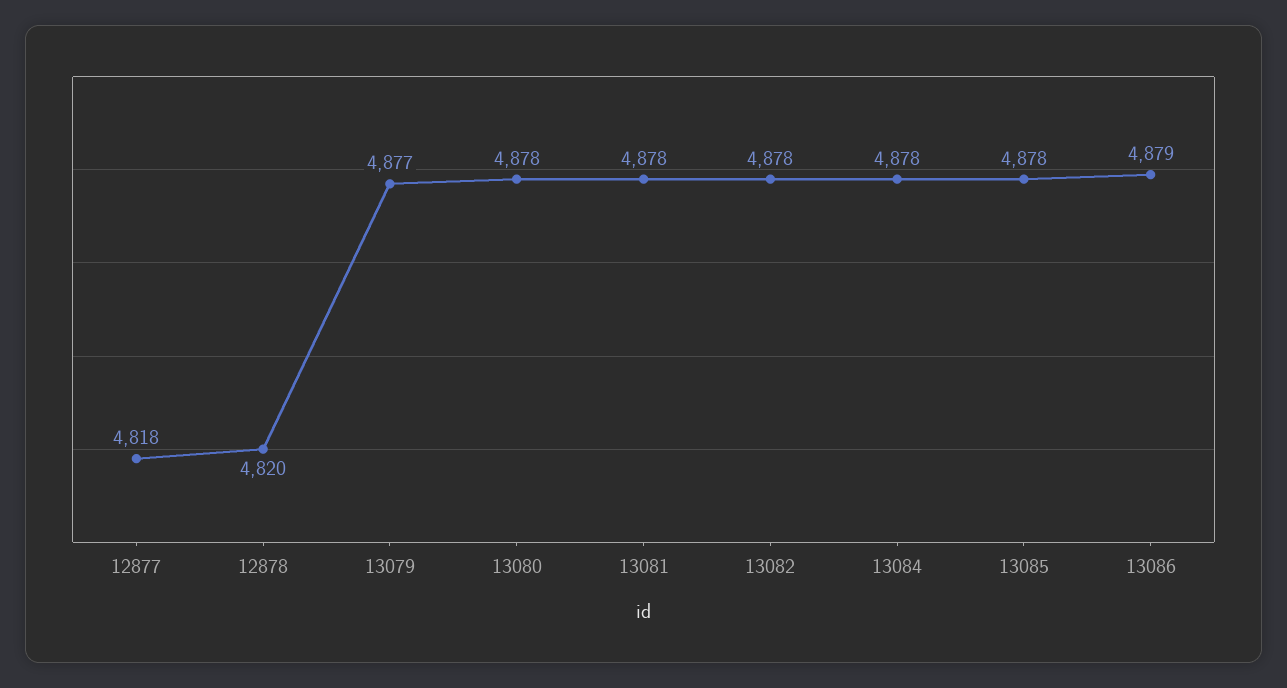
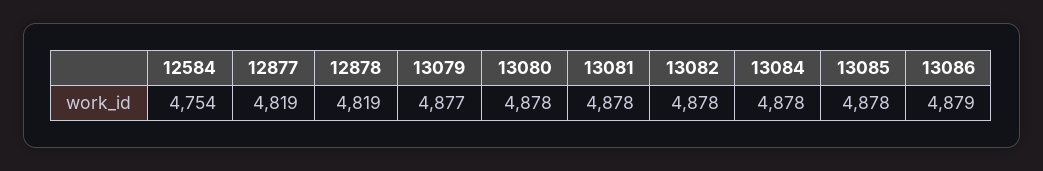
  {
-   "12877": 4818,
+   "12877": 4819,
-   "12878": 4820,
+   "12878": 4819,
    "13079": 4877,
    "13080": 4878,
    "13081": 4878,
    "13082": 4878,
    "13084": 4878,
    "13085": 4878,
-   "13086": 4879
+   "13086": 4879,
+   "12584": 4754
  }

